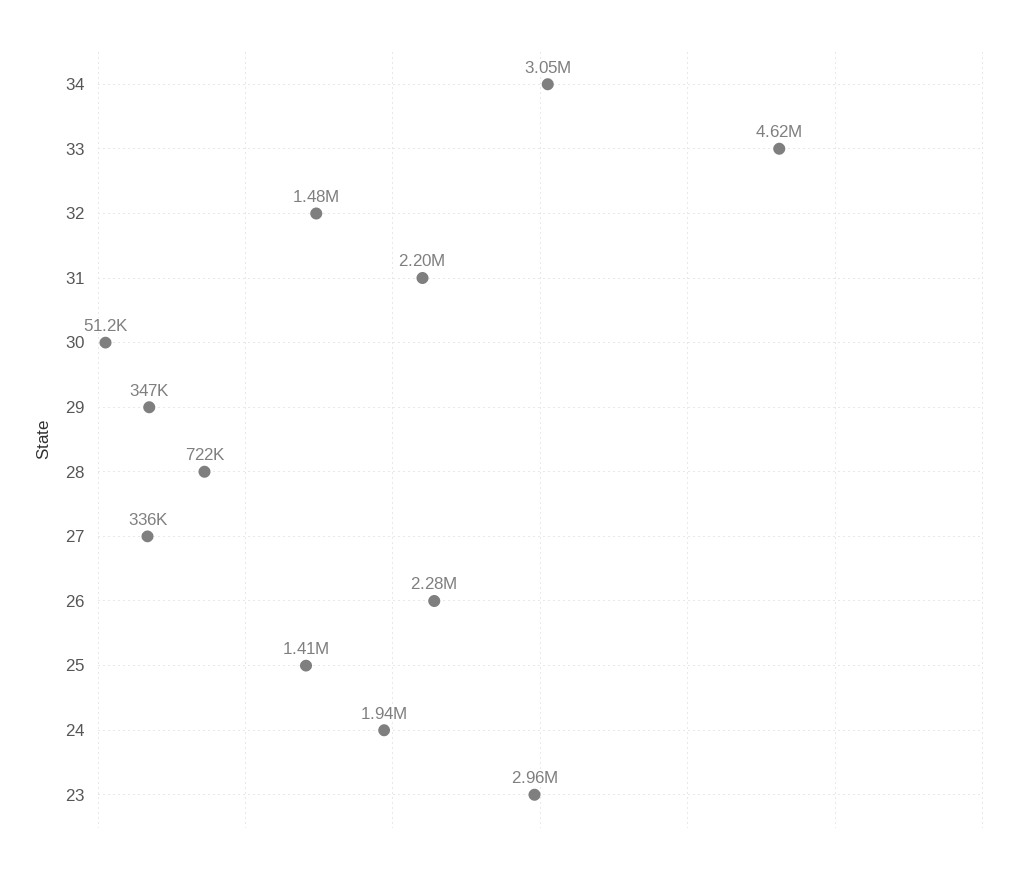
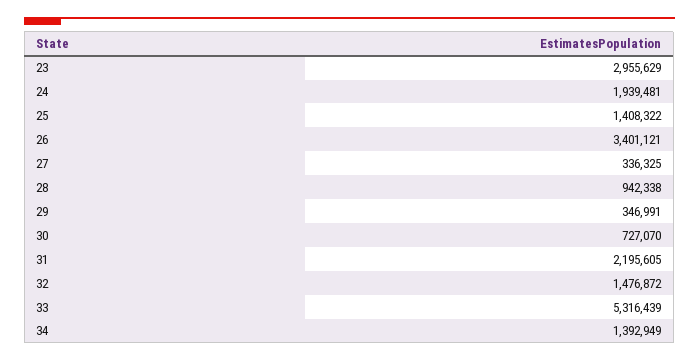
  {
-   "34": 3050000,
+   "34": 1392949,
-   "33": 4620000,
+   "33": 5316439,
    "32": 1476872,
    "31": 2195605,
-   "30": 51200,
+   "30": 727070,
    "29": 346991,
-   "28": 722000,
+   "28": 942338,
    "27": 336325,
-   "26": 2280000,
+   "26": 3401121,
    "25": 1408322,
    "24": 1939481,
    "23": 2955629
  }

